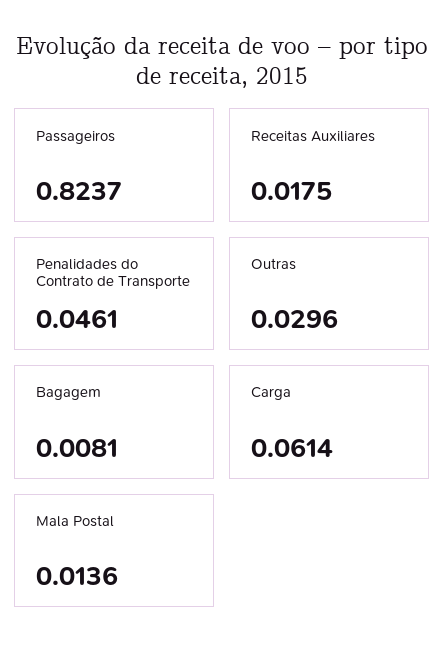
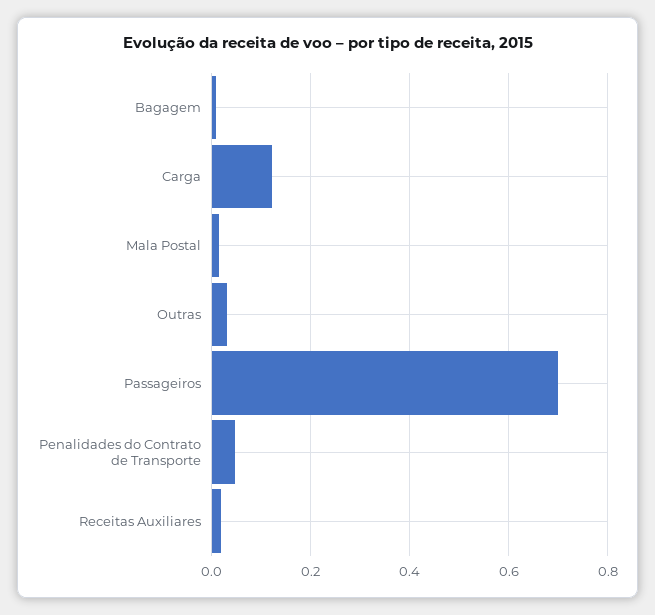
  {
-   "Passageiros": 0.8237,
+   "Passageiros": 0.7,
    "Receitas Auxiliares": 0.0175,
    "Penalidades do Contrato de Transporte": 0.0461,
    "Outras": 0.0296,
    "Bagagem": 0.0081,
-   "Carga": 0.0614,
+   "Carga": 0.12,
    "Mala Postal": 0.0136
  }

